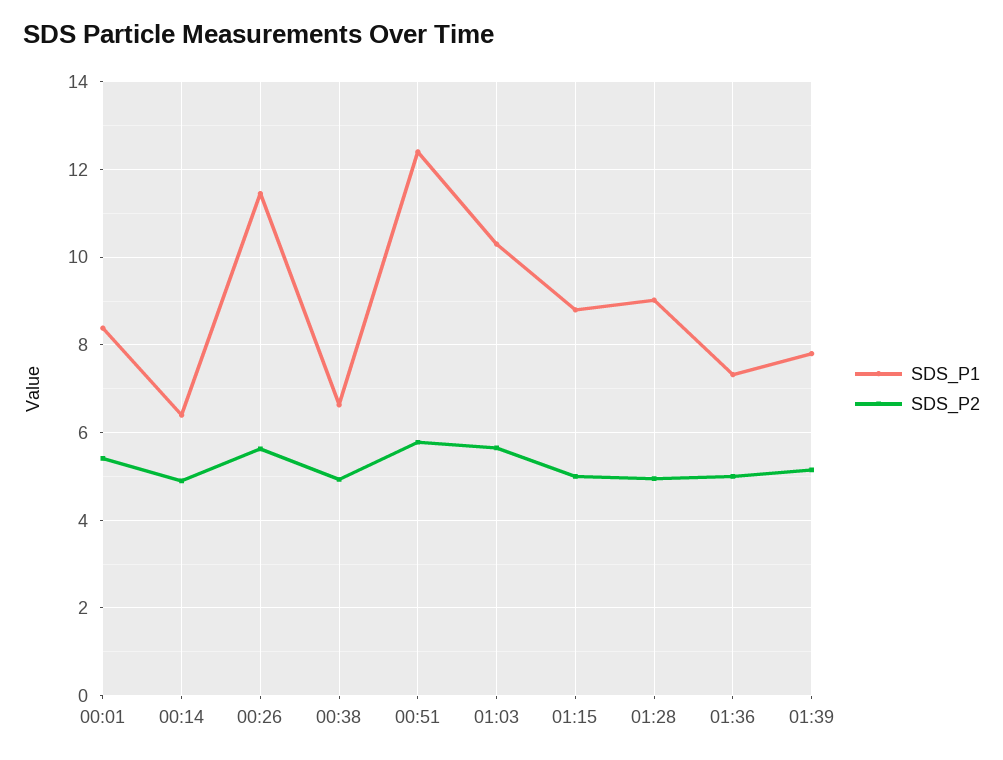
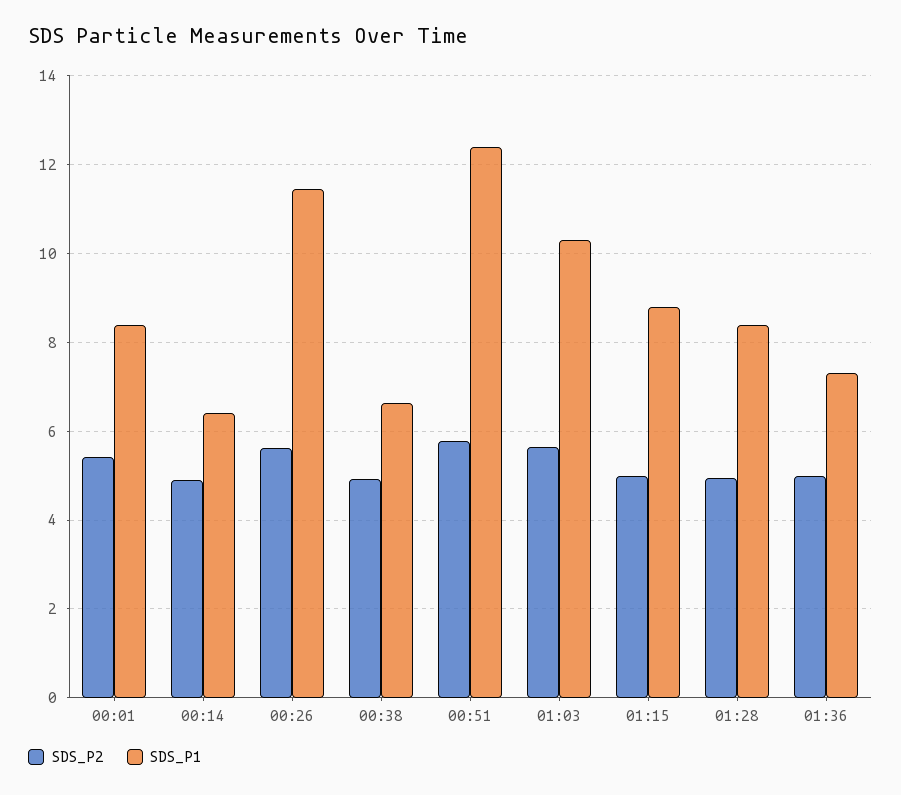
  {
    "SDS_P1": {
      "00:01": 8.4,
      "00:14": 6.4,
      "00:26": 11.4,
      "00:38": 6.6,
      "00:51": 12.4,
      "01:03": 10.4,
      "01:15": 8.8,
-     "01:28": 9,
+     "01:28": 8.4,
-     "01:36": 7.4,
+     "01:36": 7.4
-     "01:39": 7.8
    },
    "SDS_P2": {
      "00:01": 5.4,
      "00:14": 5,
      "00:26": 5.6,
      "00:38": 5,
      "00:51": 5.8,
      "01:03": 5.6,
      "01:15": 5,
      "01:28": 5,
-     "01:36": 5,
+     "01:36": 5
-     "01:39": 5.2
    }
  }

